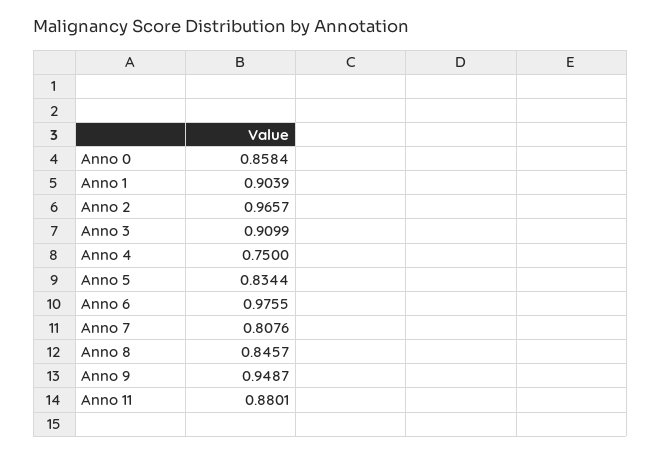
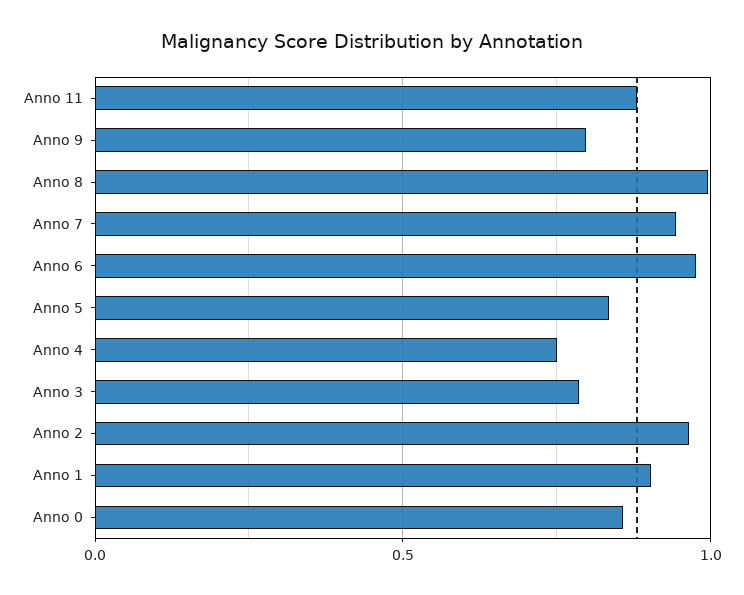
  {
    "Anno 0": 0.8584,
    "Anno 1": 0.9039,
    "Anno 2": 0.9657,
-   "Anno 3": 0.9099,
+   "Anno 3": 0.8,
    "Anno 4": 0.75,
    "Anno 5": 0.8344,
    "Anno 6": 0.9755,
-   "Anno 7": 0.8076,
+   "Anno 7": 0.95,
-   "Anno 8": 0.8457,
+   "Anno 8": 1,
-   "Anno 9": 0.9487,
+   "Anno 9": 0.8,
    "Anno 11": 0.8801
  }

